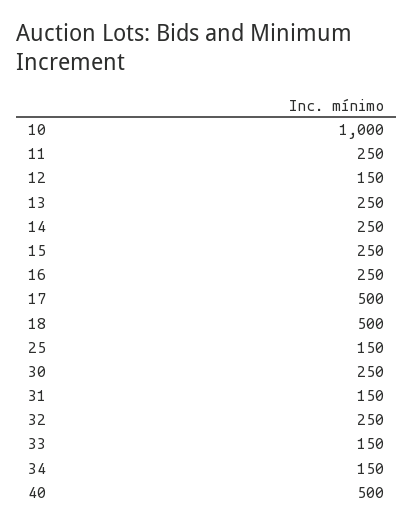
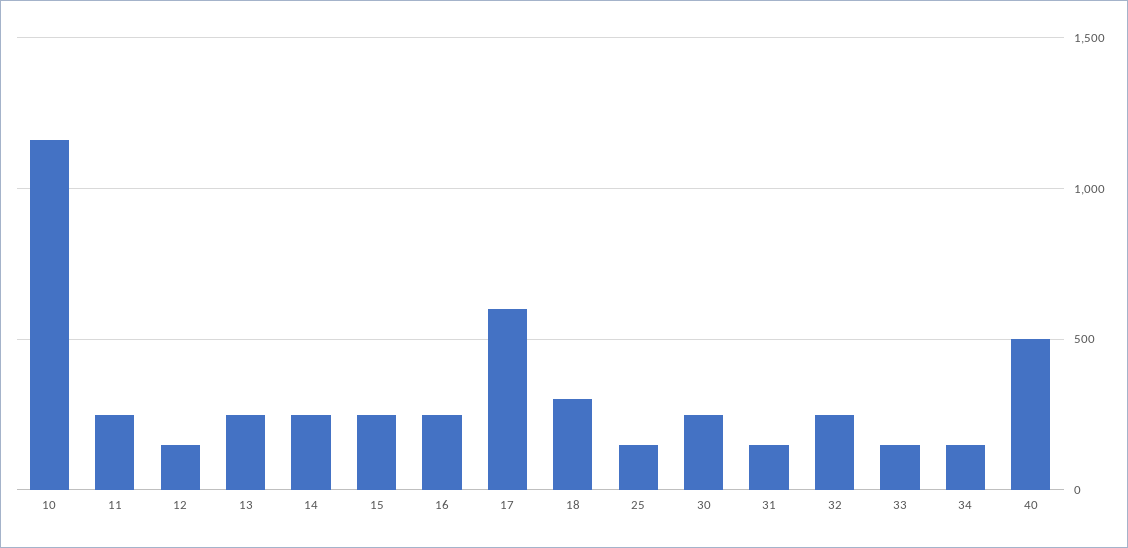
  {
-   "10": 1000,
+   "10": 1150,
    "11": 250,
    "12": 150,
    "13": 250,
    "14": 250,
    "15": 250,
    "16": 250,
-   "17": 500,
+   "17": 600,
-   "18": 500,
+   "18": 300,
    "25": 150,
    "30": 250,
    "31": 150,
    "32": 250,
    "33": 150,
    "34": 150,
    "40": 500
  }

